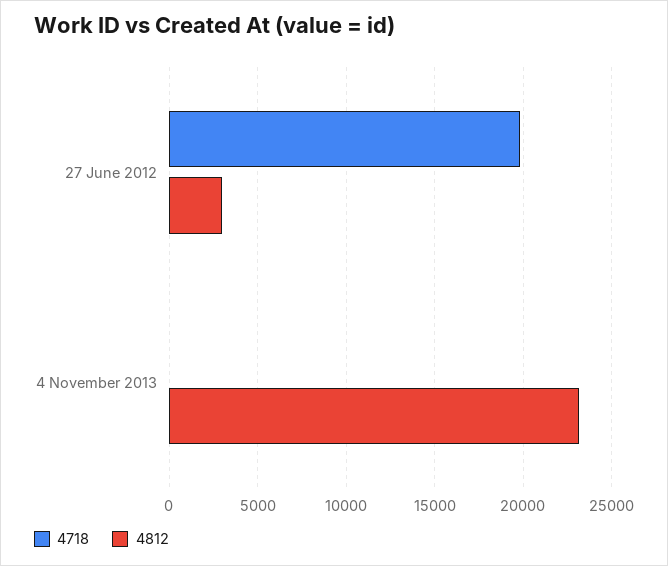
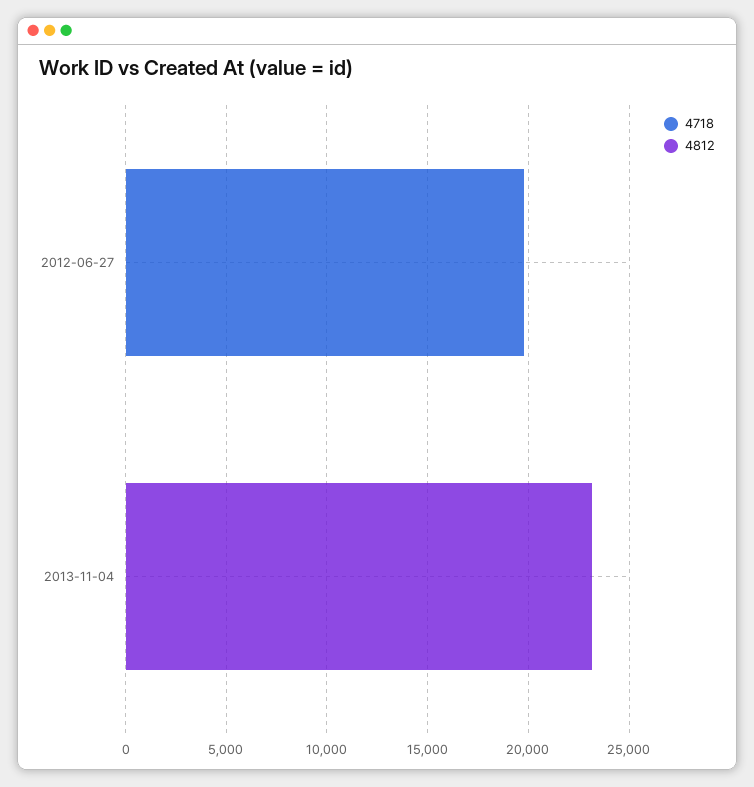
  {
    "4718": {
      "27 June 2012": 20000,
      "4 November 2013": 0
    },
    "4812": {
-     "27 June 2012": 3000,
+     "27 June 2012": 0,
      "4 November 2013": 23000
    }
  }

